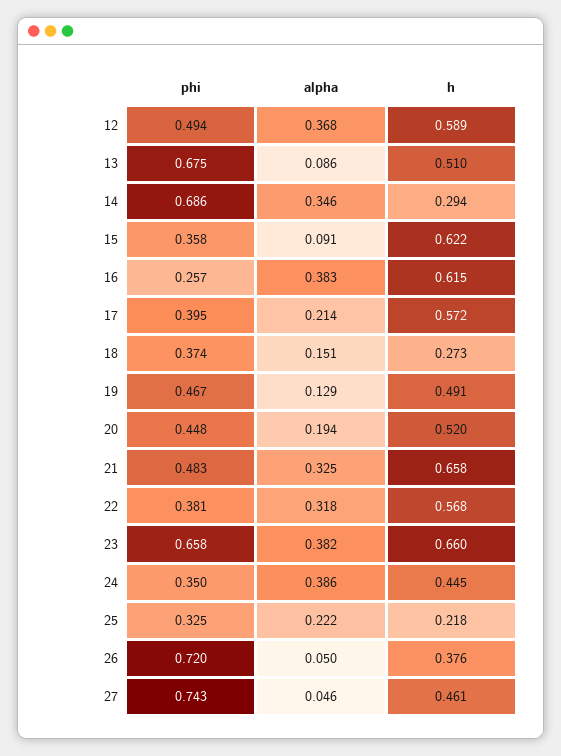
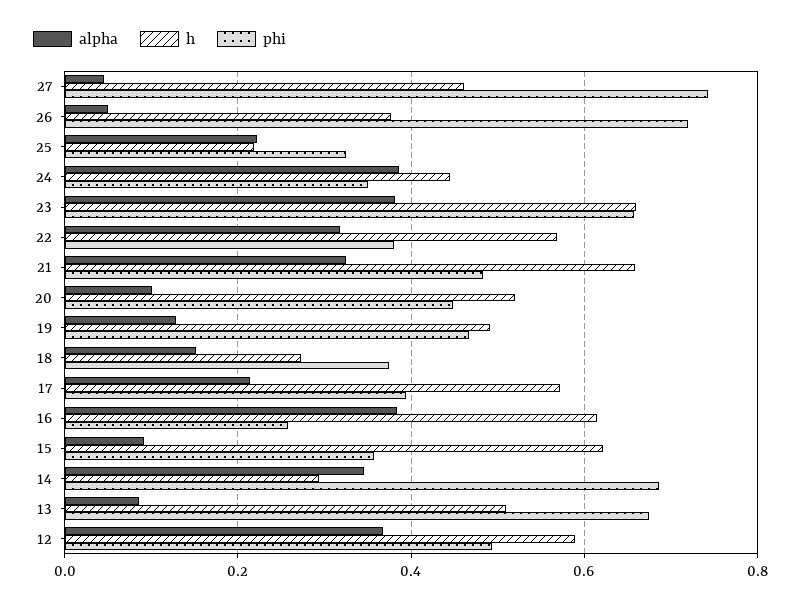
  {
    "phi": {
      "12": 0.494,
      "13": 0.675,
      "14": 0.686,
      "15": 0.358,
      "16": 0.257,
      "17": 0.395,
      "18": 0.374,
      "19": 0.467,
      "20": 0.448,
      "21": 0.483,
      "22": 0.381,
      "23": 0.658,
      "24": 0.35,
      "25": 0.325,
      "26": 0.72,
      "27": 0.743
    },
    "alpha": {
      "12": 0.368,
      "13": 0.086,
      "14": 0.346,
      "15": 0.091,
      "16": 0.383,
      "17": 0.214,
      "18": 0.151,
      "19": 0.129,
-     "20": 0.194,
+     "20": 0.1,
      "21": 0.325,
      "22": 0.318,
      "23": 0.382,
      "24": 0.386,
      "25": 0.222,
      "26": 0.05,
      "27": 0.046
    },
    "h": {
      "12": 0.589,
      "13": 0.51,
      "14": 0.294,
      "15": 0.622,
      "16": 0.615,
      "17": 0.572,
      "18": 0.273,
      "19": 0.491,
      "20": 0.52,
      "21": 0.658,
      "22": 0.568,
      "23": 0.66,
      "24": 0.445,
      "25": 0.218,
      "26": 0.376,
      "27": 0.461
    }
  }

